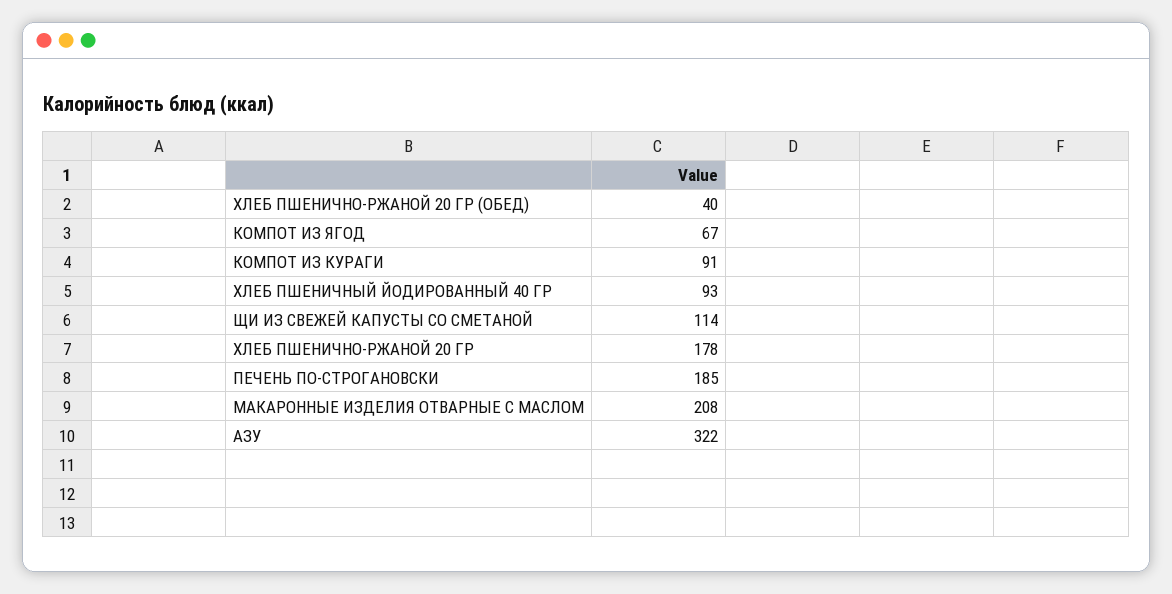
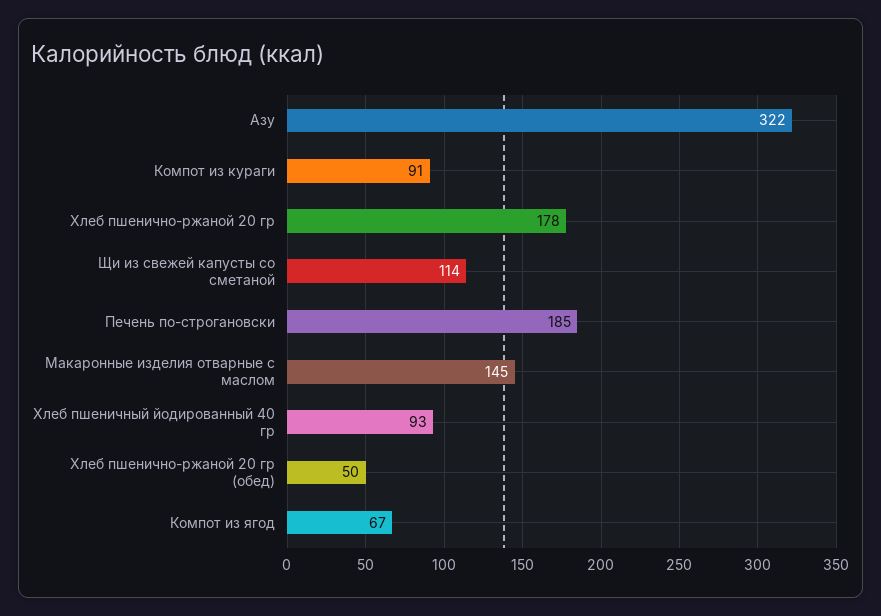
  {
-   "ХЛЕБ ПШЕНИЧНО-РЖАНОЙ 20 ГР (ОБЕД)": 40,
+   "ХЛЕБ ПШЕНИЧНО-РЖАНОЙ 20 ГР (ОБЕД)": 50,
    "КОМПОТ ИЗ ЯГОД": 67,
    "КОМПОТ ИЗ КУРАГИ": 91,
    "ХЛЕБ ПШЕНИЧНЫЙ ЙОДИРОВАННЫЙ 40 ГР": 93,
    "ЩИ ИЗ СВЕЖЕЙ КАПУСТЫ СО СМЕТАНОЙ": 114,
    "ХЛЕБ ПШЕНИЧНО-РЖАНОЙ 20 ГР": 178,
    "ПЕЧЕНЬ ПО-СТРОГАНОВСКИ": 185,
-   "МАКАРОННЫЕ ИЗДЕЛИЯ ОТВАРНЫЕ С МАСЛОМ": 208,
+   "МАКАРОННЫЕ ИЗДЕЛИЯ ОТВАРНЫЕ С МАСЛОМ": 145,
    "АЗУ": 322
  }

